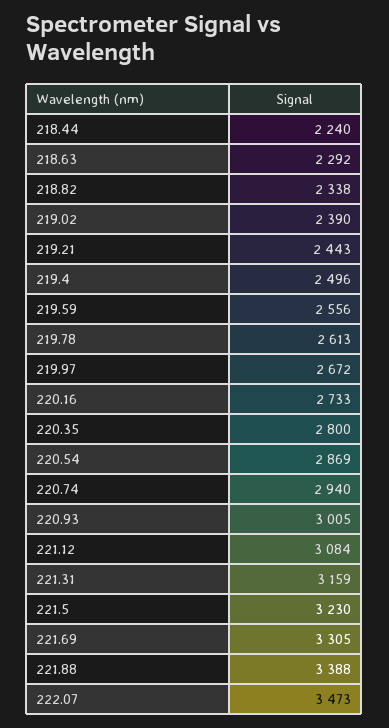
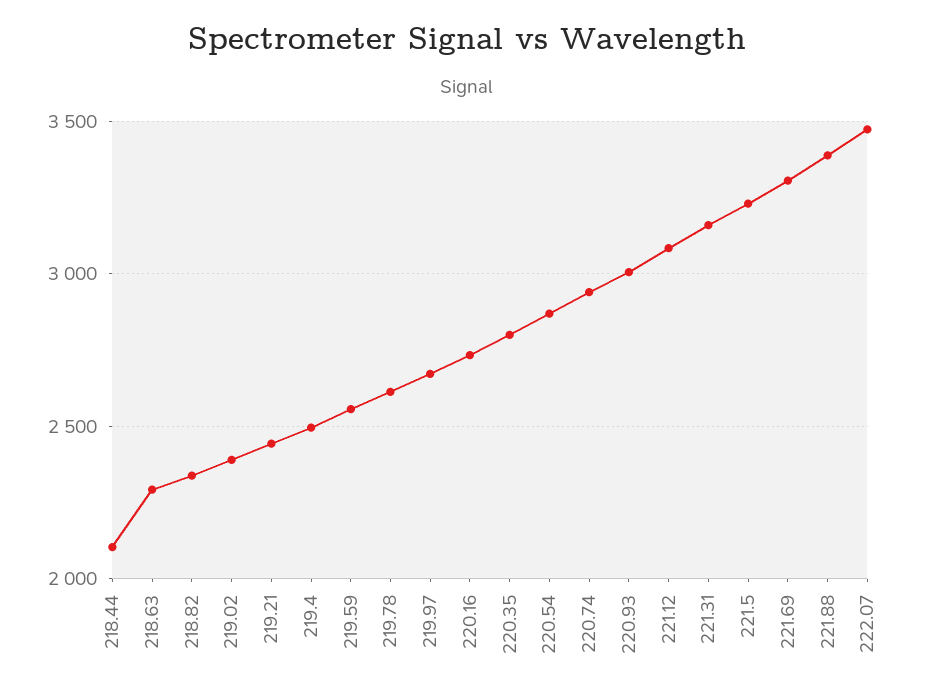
  {
-   "218.44": 2240,
+   "218.44": 2100,
    "218.63": 2292,
    "218.82": 2338,
    "219.02": 2390,
    "219.21": 2443,
    "219.4": 2496,
    "219.59": 2556,
    "219.78": 2613,
    "219.97": 2672,
    "220.16": 2733,
    "220.35": 2800,
    "220.54": 2869,
    "220.74": 2940,
    "220.93": 3005,
    "221.12": 3084,
    "221.31": 3159,
    "221.5": 3230,
    "221.69": 3305,
    "221.88": 3388,
    "222.07": 3473
  }

